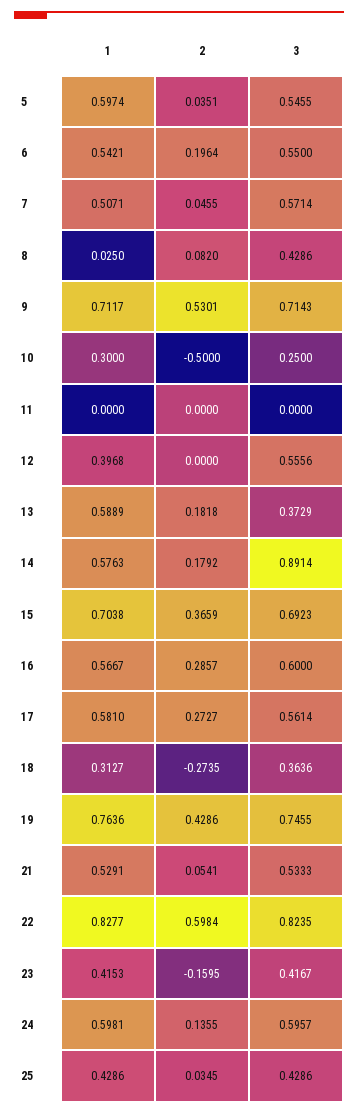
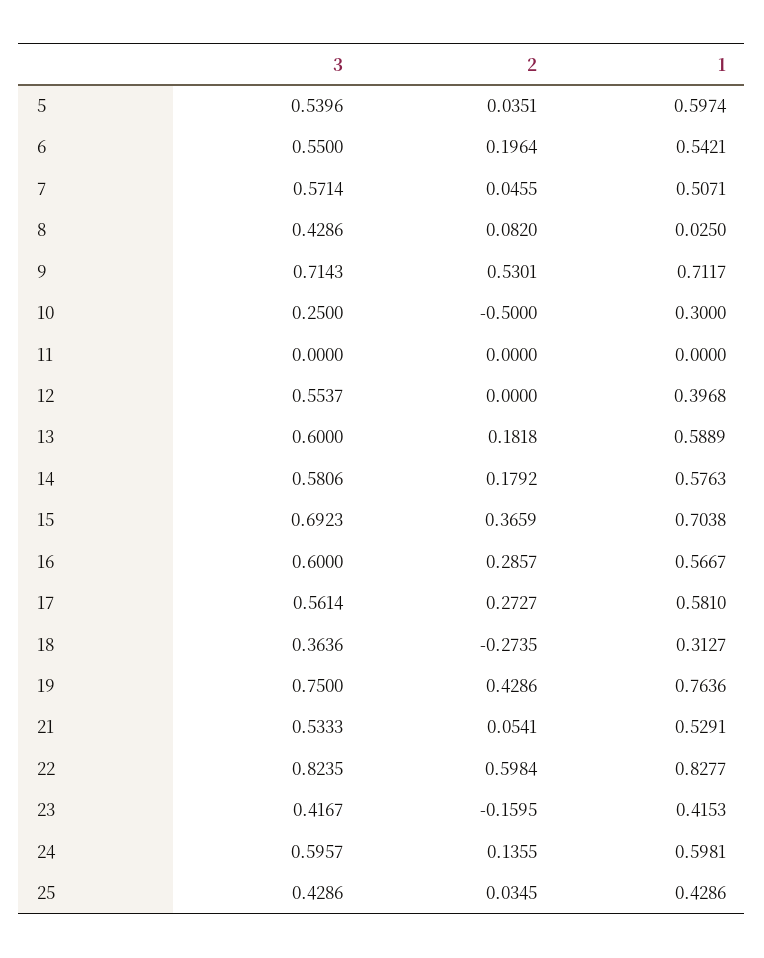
  {
    "1": {
      "5": 0.5974,
      "6": 0.5421,
      "7": 0.5071,
      "8": 0.025,
      "9": 0.7117,
      "10": 0.3,
      "11": 0,
      "12": 0.3968,
      "13": 0.5889,
      "14": 0.5763,
      "15": 0.7038,
      "16": 0.5667,
      "17": 0.581,
      "18": 0.3127,
      "19": 0.7636,
      "21": 0.5291,
      "22": 0.8277,
      "23": 0.4153,
      "24": 0.5981,
      "25": 0.4286
    },
    "2": {
      "5": 0.0351,
      "6": 0.1964,
      "7": 0.0455,
      "8": 0.082,
      "9": 0.5301,
      "10": -0.5,
      "11": 0,
      "12": 0,
      "13": 0.1818,
      "14": 0.1792,
      "15": 0.3659,
      "16": 0.2857,
      "17": 0.2727,
      "18": -0.2735,
      "19": 0.4286,
      "21": 0.0541,
      "22": 0.5984,
      "23": -0.1595,
      "24": 0.1355,
      "25": 0.0345
    },
    "3": {
-     "5": 0.5455,
+     "5": 0.5396,
      "6": 0.55,
      "7": 0.5714,
      "8": 0.4286,
      "9": 0.7143,
      "10": 0.25,
      "11": 0,
-     "12": 0.5556,
+     "12": 0.5537,
-     "13": 0.3729,
+     "13": 0.6,
-     "14": 0.8914,
+     "14": 0.5806,
      "15": 0.6923,
      "16": 0.6,
      "17": 0.5614,
      "18": 0.3636,
-     "19": 0.7455,
+     "19": 0.75,
      "21": 0.5333,
      "22": 0.8235,
      "23": 0.4167,
      "24": 0.5957,
      "25": 0.4286
    }
  }

